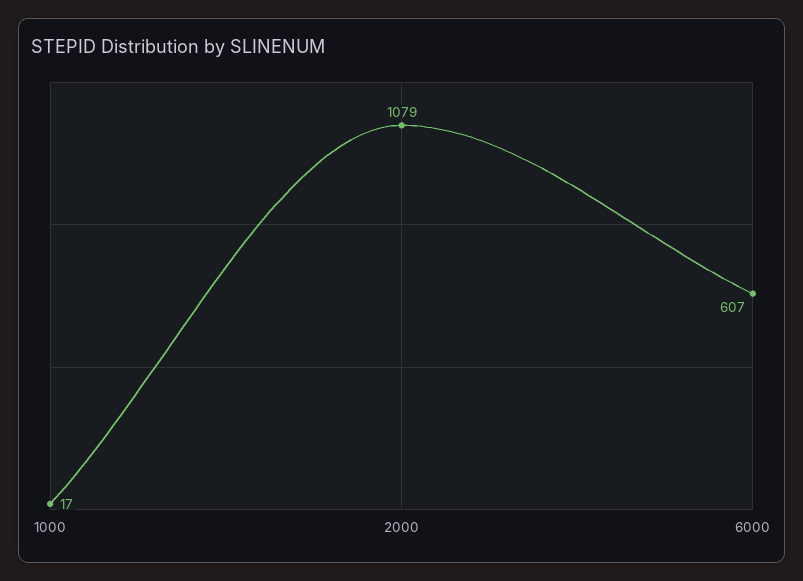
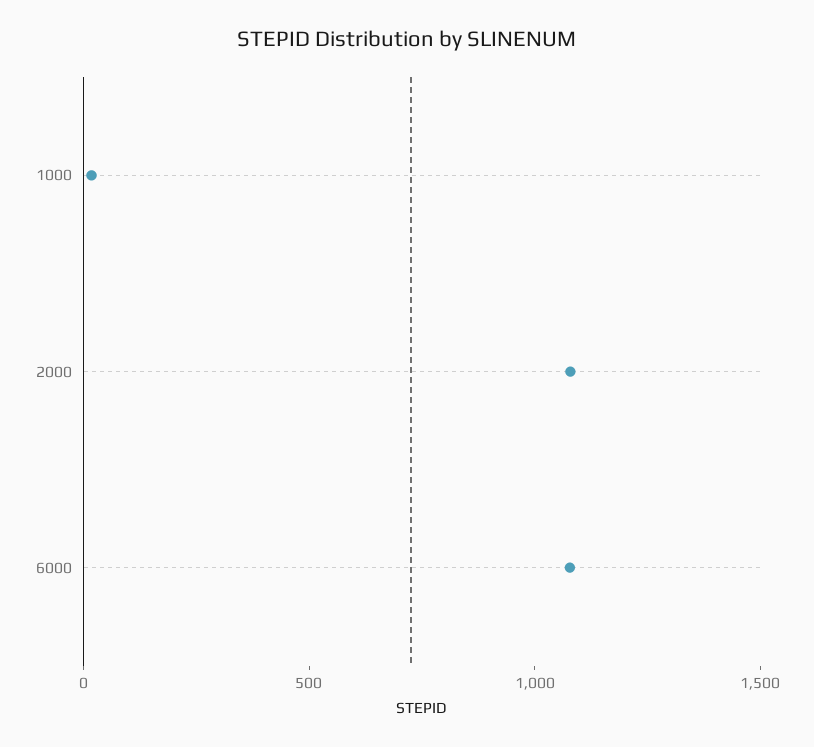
  {
    "1000": 17,
    "2000": 1079,
-   "6000": 607
+   "6000": 1100
  }

